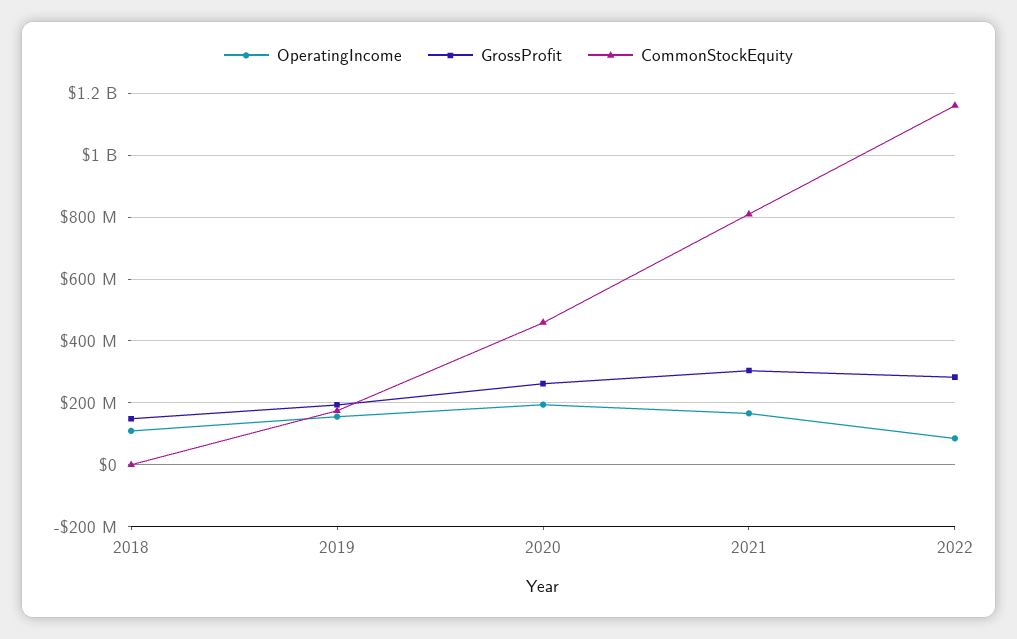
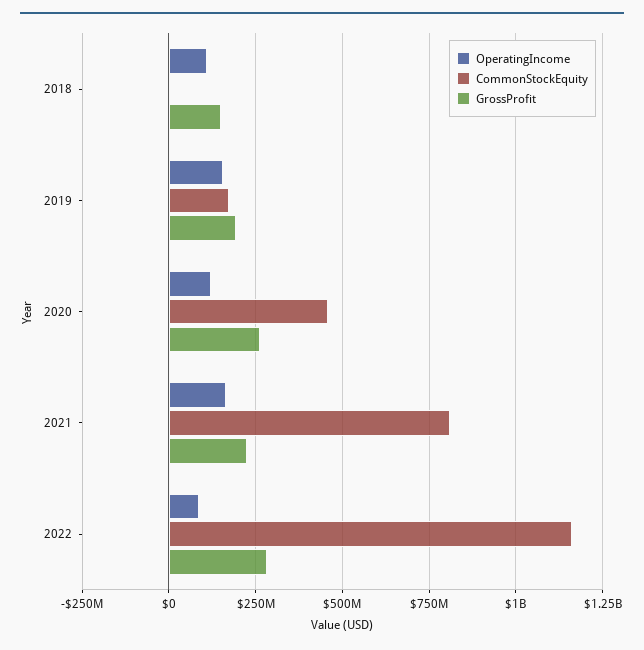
  {
    "OperatingIncome": {
      "2018": 100000000,
      "2019": 160000000,
-     "2020": 200000000,
+     "2020": 125000000,
      "2021": 160000000,
      "2022": 80000000
    },
    "GrossProfit": {
      "2018": 140000000,
      "2019": 200000000,
      "2020": 260000000,
-     "2021": 300000000,
+     "2021": 225000000,
      "2022": 280000000
    },
    "CommonStockEquity": {
      "2018": 0,
      "2019": 180000000,
      "2020": 460000000,
      "2021": 800000000,
      "2022": 1160000000
    }
  }

